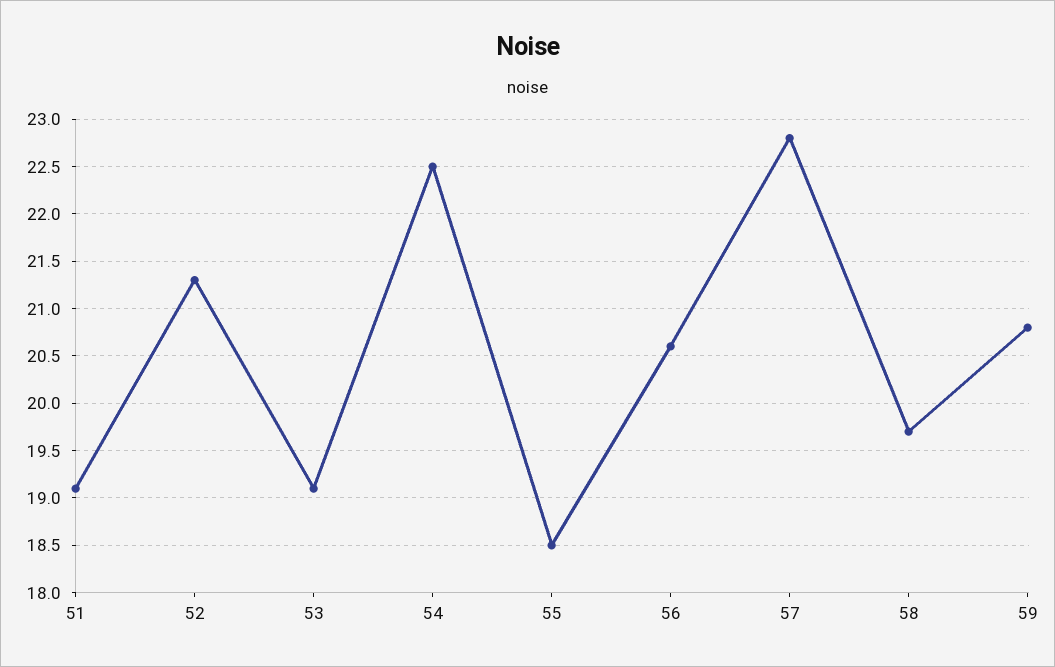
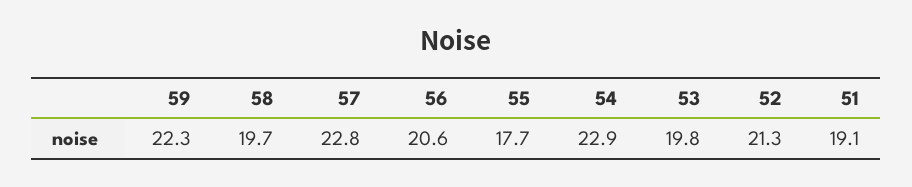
  {
    "51": 19.1,
    "52": 21.3,
-   "53": 19.1,
+   "53": 19.8,
-   "54": 22.5,
+   "54": 22.9,
-   "55": 18.5,
+   "55": 17.7,
    "56": 20.6,
    "57": 22.8,
    "58": 19.7,
-   "59": 20.8
+   "59": 22.3
  }

